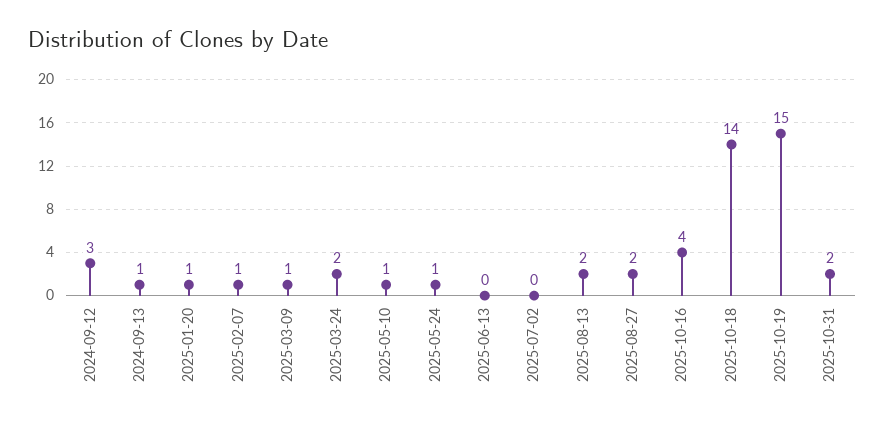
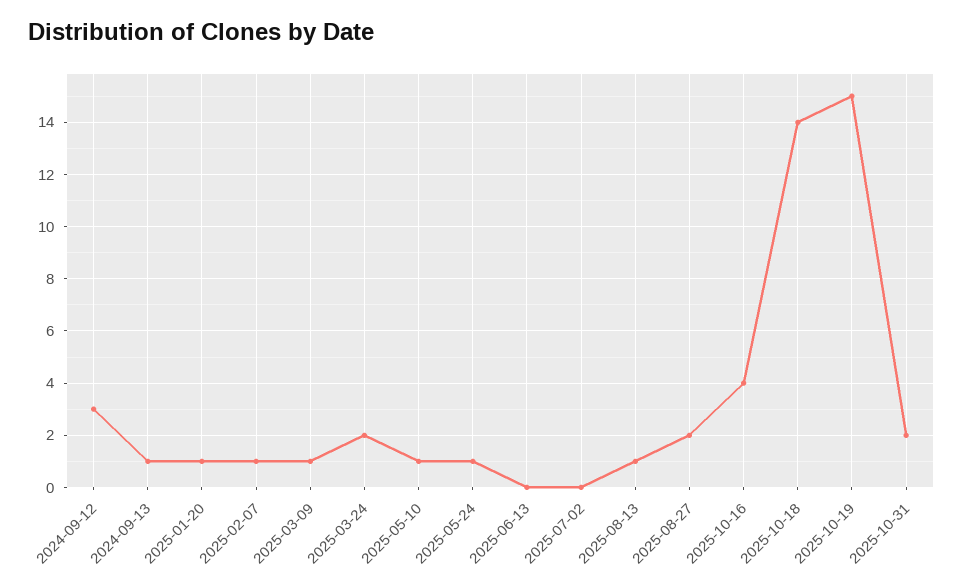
  {
    "2024-09-12": 3,
    "2024-09-13": 1,
    "2025-01-20": 1,
    "2025-02-07": 1,
    "2025-03-09": 1,
    "2025-03-24": 2,
    "2025-05-10": 1,
    "2025-05-24": 1,
    "2025-06-13": 0,
    "2025-07-02": 0,
-   "2025-08-13": 2,
+   "2025-08-13": 1,
    "2025-08-27": 2,
    "2025-10-16": 4,
    "2025-10-18": 14,
    "2025-10-19": 15,
    "2025-10-31": 2
  }

